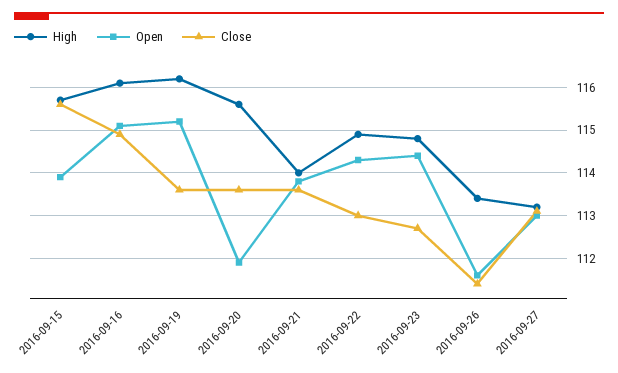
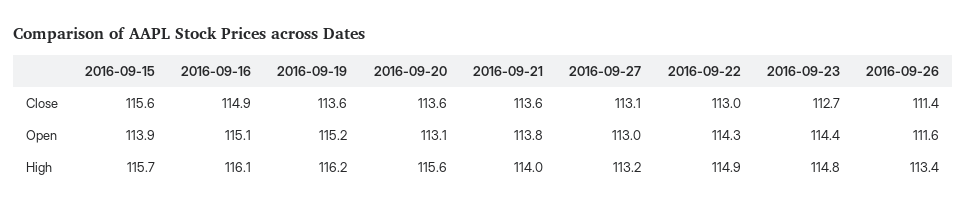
  {
    "High": {
      "2016-09-15": 115.7,
      "2016-09-16": 116.1,
      "2016-09-19": 116.2,
      "2016-09-20": 115.6,
      "2016-09-21": 114,
      "2016-09-22": 114.9,
      "2016-09-23": 114.8,
      "2016-09-26": 113.4,
      "2016-09-27": 113.2
    },
    "Open": {
      "2016-09-15": 113.9,
      "2016-09-16": 115.1,
      "2016-09-19": 115.2,
-     "2016-09-20": 112,
+     "2016-09-20": 113.1,
      "2016-09-21": 113.8,
      "2016-09-22": 114.3,
      "2016-09-23": 114.4,
      "2016-09-26": 111.6,
      "2016-09-27": 113
    },
    "Close": {
      "2016-09-15": 115.6,
      "2016-09-16": 114.9,
      "2016-09-19": 113.6,
      "2016-09-20": 113.6,
      "2016-09-21": 113.6,
      "2016-09-22": 113,
      "2016-09-23": 112.7,
      "2016-09-26": 111.4,
      "2016-09-27": 113.1
    }
  }

